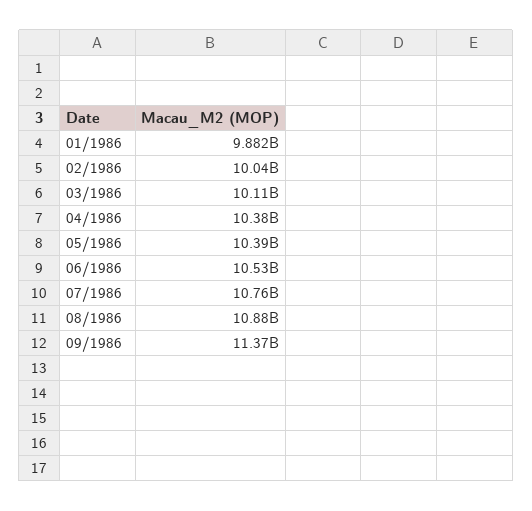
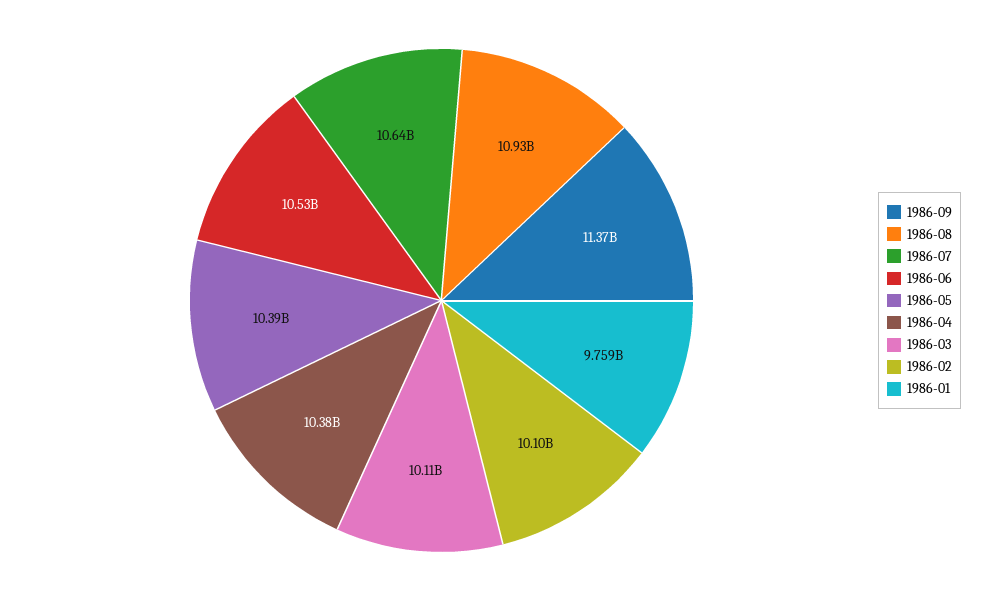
  {
-   "01/1986": 9882000000,
+   "01/1986": 9759000000,
-   "02/1986": 10040000000,
+   "02/1986": 10100000000,
    "03/1986": 10110000000,
    "04/1986": 10380000000,
    "05/1986": 10390000000,
    "06/1986": 10530000000,
-   "07/1986": 10760000000,
+   "07/1986": 10640000000,
-   "08/1986": 10880000000,
+   "08/1986": 10930000000,
    "09/1986": 11370000000
  }

